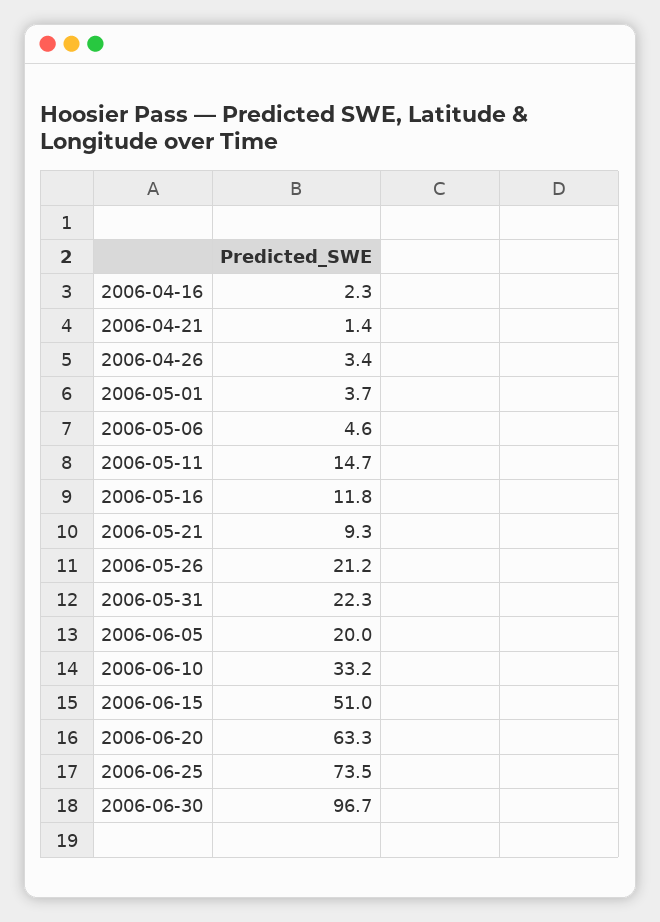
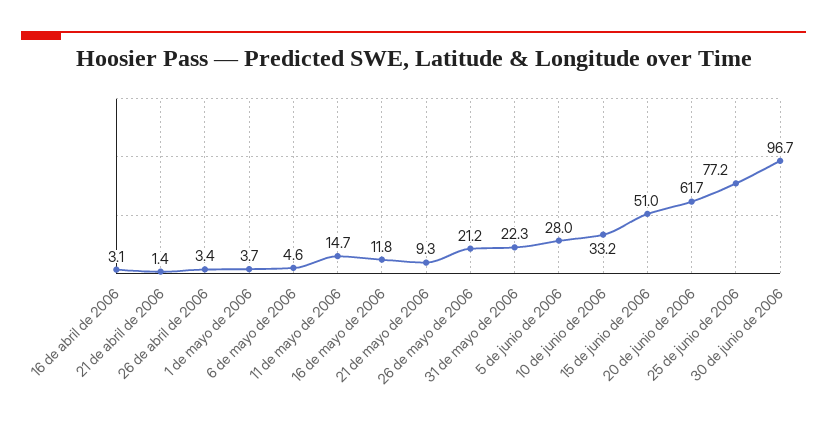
  {
-   "2006-04-16": 2.3,
+   "2006-04-16": 3.1,
    "2006-04-21": 1.4,
    "2006-04-26": 3.4,
    "2006-05-01": 3.7,
    "2006-05-06": 4.6,
    "2006-05-11": 14.7,
    "2006-05-16": 11.8,
    "2006-05-21": 9.3,
    "2006-05-26": 21.2,
    "2006-05-31": 22.3,
-   "2006-06-05": 20,
+   "2006-06-05": 28,
    "2006-06-10": 33.2,
    "2006-06-15": 51,
-   "2006-06-20": 63.3,
+   "2006-06-20": 61.7,
-   "2006-06-25": 73.5,
+   "2006-06-25": 77.2,
    "2006-06-30": 96.7
  }

